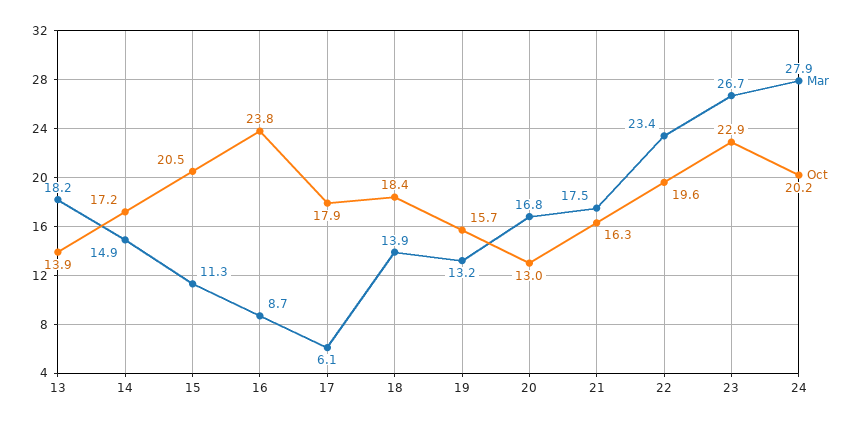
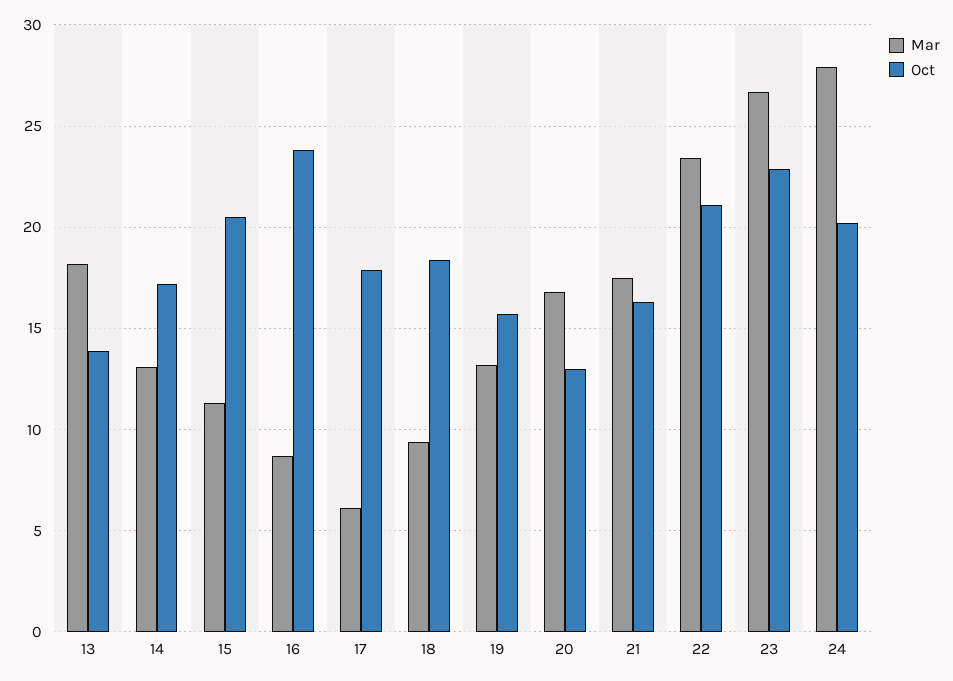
  {
    "Mar": {
      "13": 18.2,
-     "14": 14.9,
+     "14": 13,
      "15": 11.3,
      "16": 8.7,
      "17": 6.1,
-     "18": 13.9,
+     "18": 9.5,
      "19": 13.2,
      "20": 16.8,
      "21": 17.5,
      "22": 23.4,
      "23": 26.7,
      "24": 27.9
    },
    "Oct": {
      "13": 13.9,
      "14": 17.2,
      "15": 20.5,
      "16": 23.8,
      "17": 17.9,
      "18": 18.4,
      "19": 15.7,
      "20": 13,
      "21": 16.3,
-     "22": 19.6,
+     "22": 21,
      "23": 22.9,
      "24": 20.2
    }
  }

